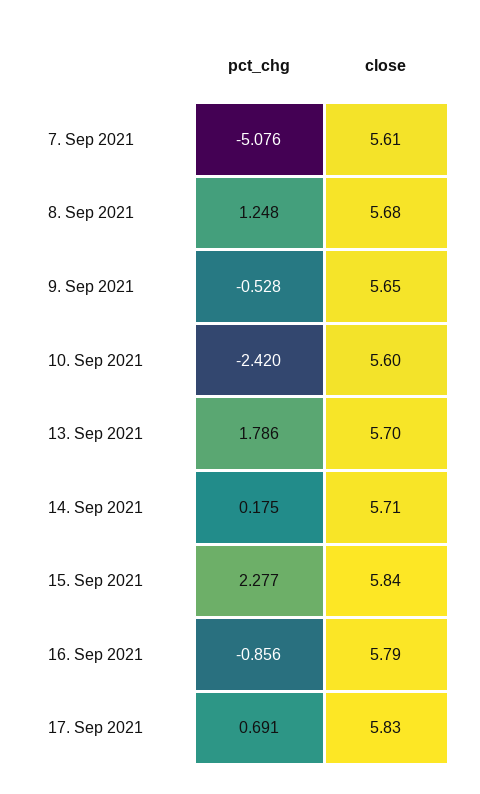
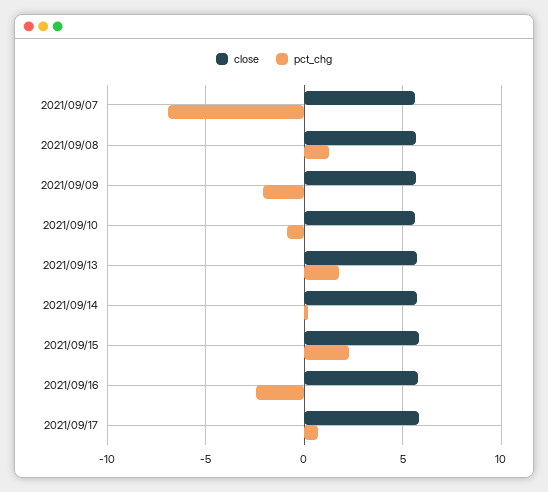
  {
    "pct_chg": {
-     "7. Sep 2021": -5.076,
+     "7. Sep 2021": -7,
      "8. Sep 2021": 1.248,
-     "9. Sep 2021": -0.528,
+     "9. Sep 2021": -2,
-     "10. Sep 2021": -2.42,
+     "10. Sep 2021": -1,
      "13. Sep 2021": 1.786,
      "14. Sep 2021": 0.175,
      "15. Sep 2021": 2.277,
-     "16. Sep 2021": -0.856,
+     "16. Sep 2021": -2.5,
      "17. Sep 2021": 0.691
    },
    "close": {
      "7. Sep 2021": 5.61,
      "8. Sep 2021": 5.68,
      "9. Sep 2021": 5.65,
      "10. Sep 2021": 5.6,
      "13. Sep 2021": 5.7,
      "14. Sep 2021": 5.71,
      "15. Sep 2021": 5.84,
      "16. Sep 2021": 5.79,
      "17. Sep 2021": 5.83
    }
  }

